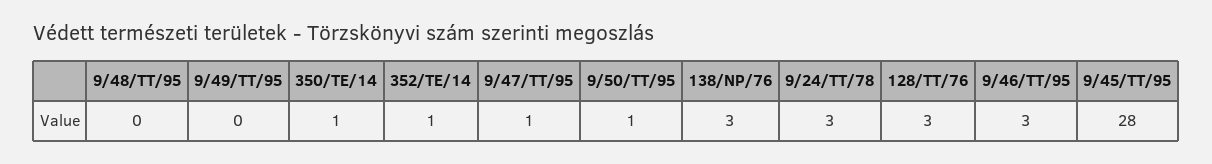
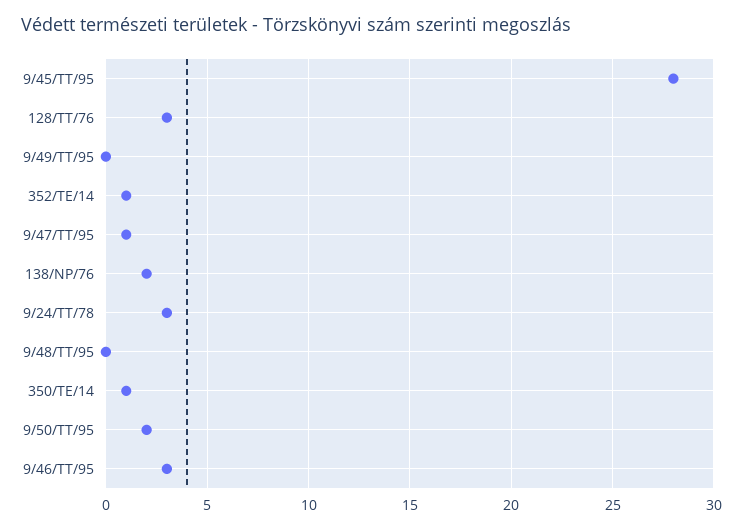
  {
    "9/48/TT/95": 0,
    "9/49/TT/95": 0,
    "350/TE/14": 1,
    "352/TE/14": 1,
    "9/47/TT/95": 1,
-   "9/50/TT/95": 1,
+   "9/50/TT/95": 2,
-   "138/NP/76": 3,
+   "138/NP/76": 2,
    "9/24/TT/78": 3,
    "128/TT/76": 3,
    "9/46/TT/95": 3,
    "9/45/TT/95": 28
  }

